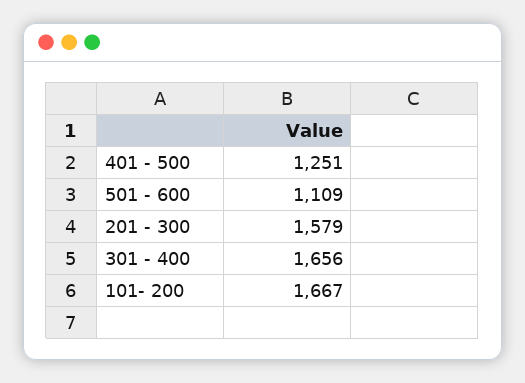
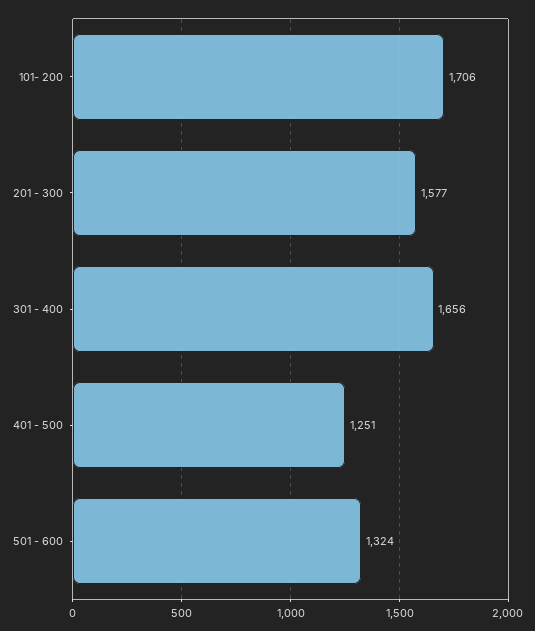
  {
    "401 - 500": 1251,
-   "501 - 600": 1109,
+   "501 - 600": 1324,
-   "201 - 300": 1579,
+   "201 - 300": 1577,
    "301 - 400": 1656,
-   "101- 200": 1667
+   "101- 200": 1706
  }

